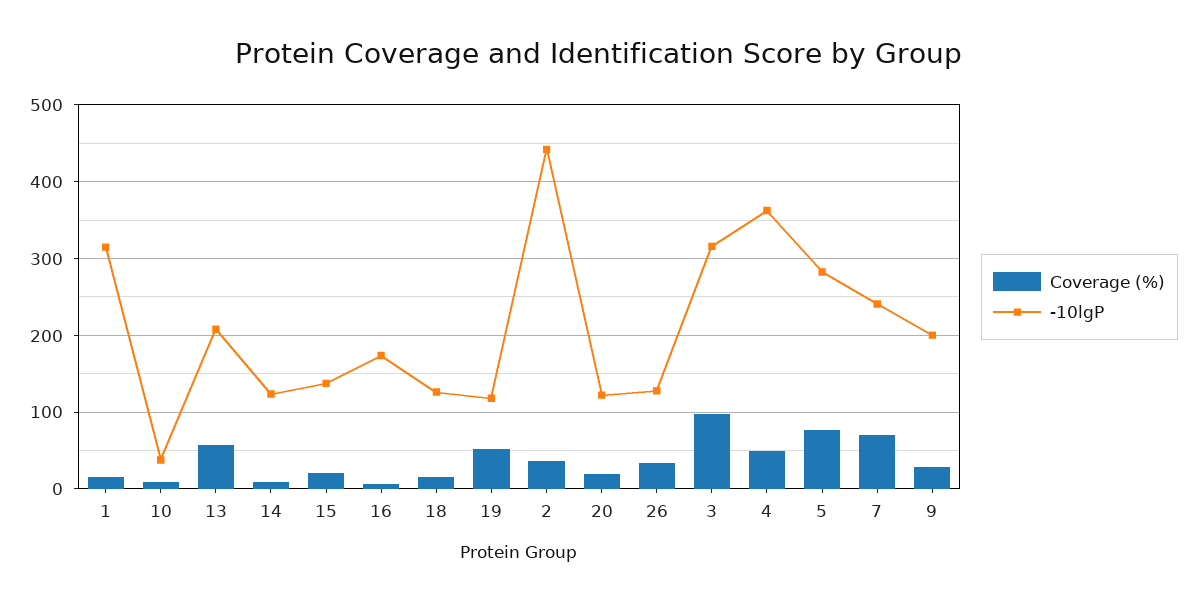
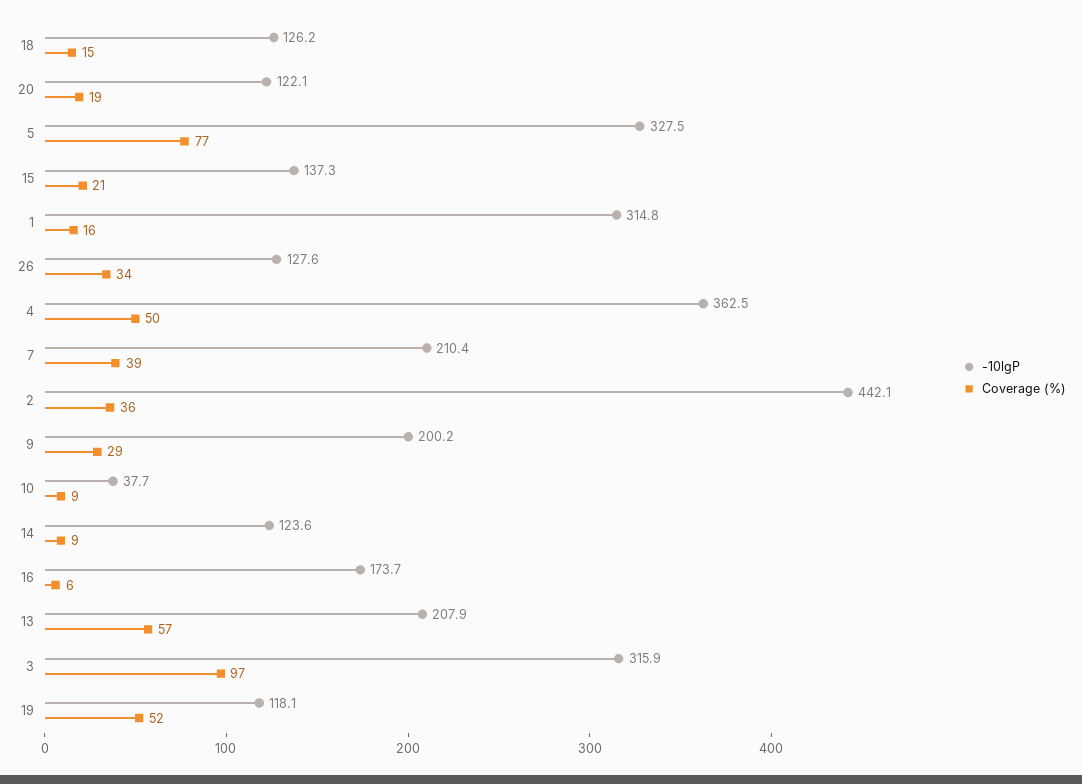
  {
    "Coverage (%)": {
      "1": 16,
      "10": 9,
      "13": 57,
      "14": 9,
      "15": 21,
      "16": 6,
      "18": 15,
      "19": 52,
      "2": 36,
      "20": 19,
      "26": 34,
      "3": 97,
      "4": 50,
      "5": 77,
-     "7": 70,
+     "7": 39,
      "9": 29
    },
    "-10lgP": {
      "1": 314.8,
      "10": 37.7,
      "13": 207.9,
      "14": 123.6,
      "15": 137.3,
      "16": 173.7,
      "18": 126.2,
      "19": 118.1,
      "2": 442.1,
      "20": 122.1,
      "26": 127.6,
      "3": 315.9,
      "4": 362.5,
-     "5": 280,
+     "5": 327.5,
-     "7": 240,
+     "7": 210.4,
      "9": 200.2
    }
  }

